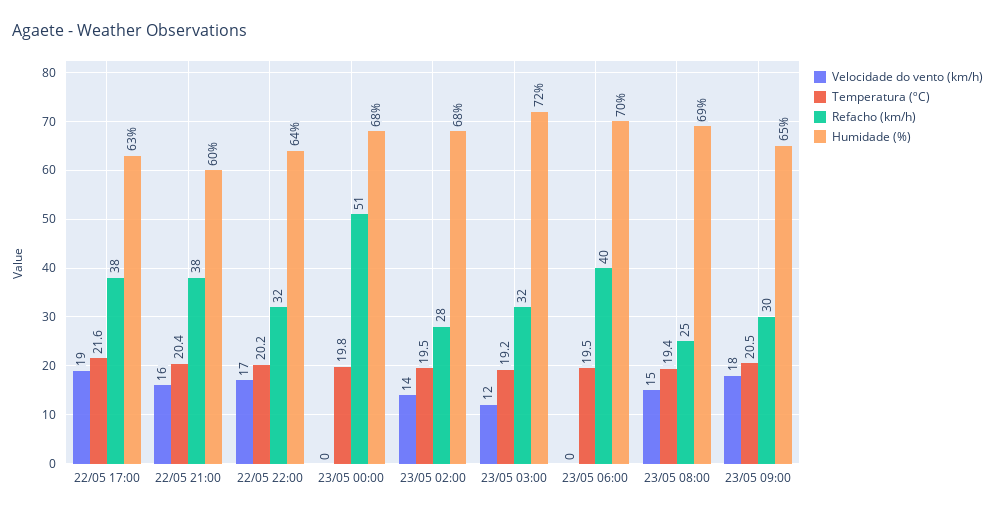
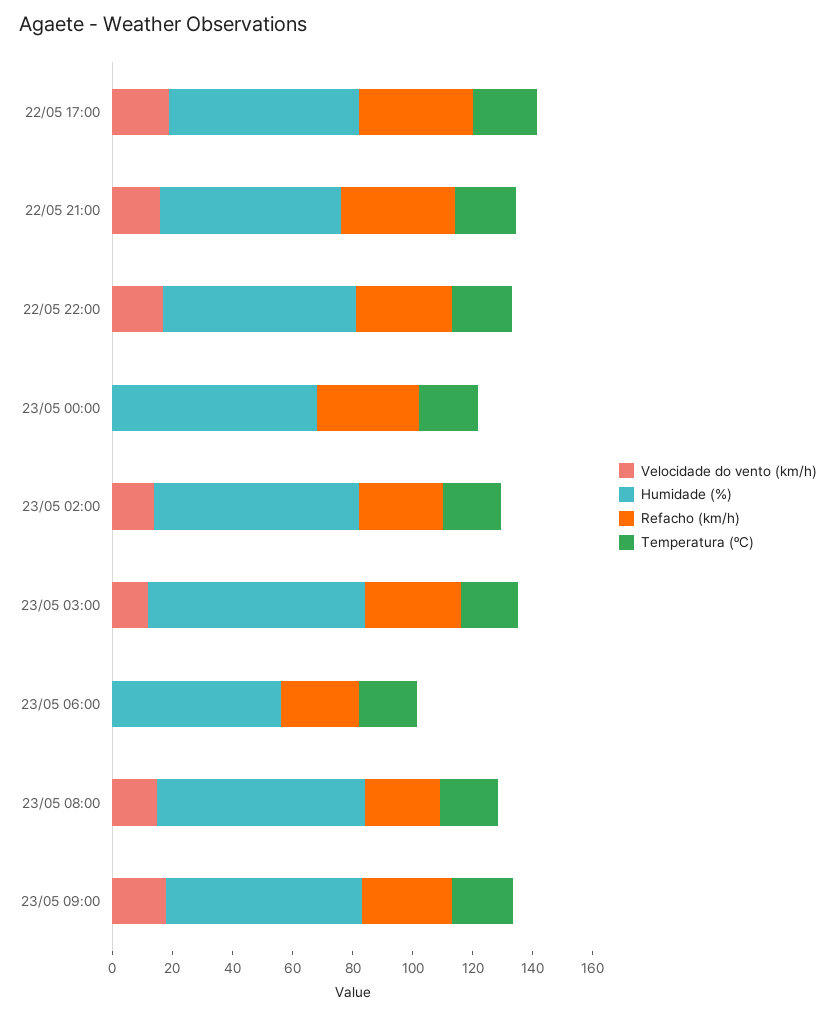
  {
    "Velocidade do vento (km/h)": {
      "22/05 17:00": 19,
      "22/05 21:00": 16,
      "22/05 22:00": 17,
      "23/05 00:00": 0,
      "23/05 02:00": 14,
      "23/05 03:00": 12,
      "23/05 06:00": 0,
      "23/05 08:00": 15,
      "23/05 09:00": 18
    },
    "Temperatura (ºC)": {
      "22/05 17:00": 21.6,
      "22/05 21:00": 20.4,
      "22/05 22:00": 20.2,
      "23/05 00:00": 19.8,
      "23/05 02:00": 19.5,
      "23/05 03:00": 19.2,
      "23/05 06:00": 19.5,
      "23/05 08:00": 19.4,
      "23/05 09:00": 20.5
    },
    "Refacho (km/h)": {
      "22/05 17:00": 38,
      "22/05 21:00": 38,
      "22/05 22:00": 32,
-     "23/05 00:00": 51,
+     "23/05 00:00": 35,
      "23/05 02:00": 28,
      "23/05 03:00": 32,
-     "23/05 06:00": 40,
+     "23/05 06:00": 25,
      "23/05 08:00": 25,
      "23/05 09:00": 30
    },
    "Humidade (%)": {
      "22/05 17:00": 63,
      "22/05 21:00": 60,
      "22/05 22:00": 64,
      "23/05 00:00": 68,
      "23/05 02:00": 68,
      "23/05 03:00": 72,
-     "23/05 06:00": 70,
+     "23/05 06:00": 55,
      "23/05 08:00": 69,
      "23/05 09:00": 65
    }
  }

